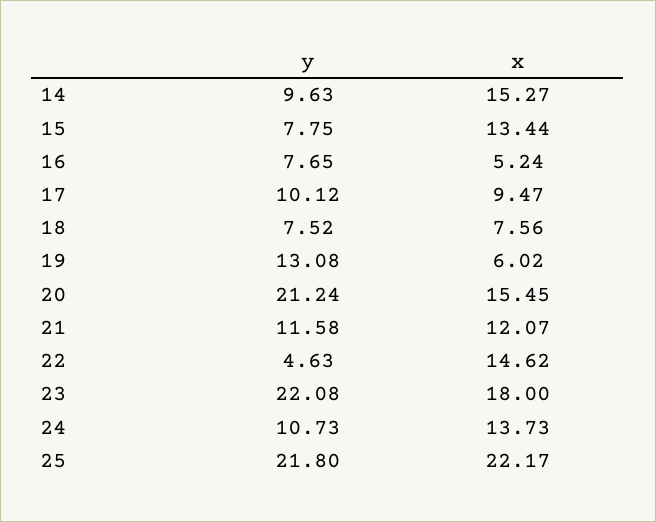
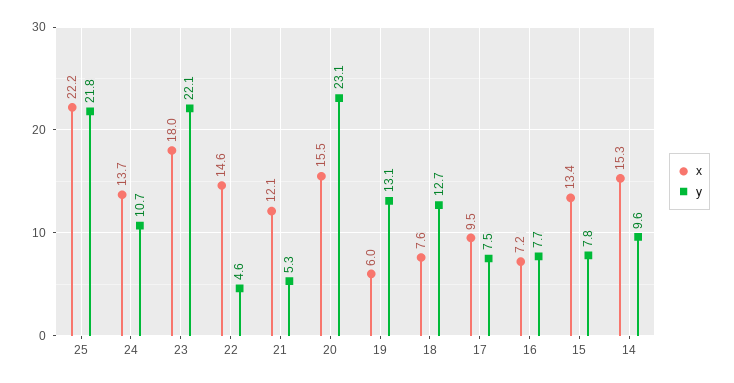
  {
    "y": {
      "14": 9.63,
      "15": 7.75,
      "16": 7.65,
-     "17": 10.12,
+     "17": 7.5,
-     "18": 7.52,
+     "18": 12.7,
      "19": 13.08,
-     "20": 21.24,
+     "20": 23.1,
-     "21": 11.58,
+     "21": 5.3,
      "22": 4.63,
      "23": 22.08,
      "24": 10.73,
      "25": 21.8
    },
    "x": {
      "14": 15.27,
      "15": 13.44,
-     "16": 5.24,
+     "16": 7.2,
      "17": 9.47,
      "18": 7.56,
      "19": 6.02,
      "20": 15.45,
      "21": 12.07,
      "22": 14.62,
      "23": 18,
      "24": 13.73,
      "25": 22.17
    }
  }

